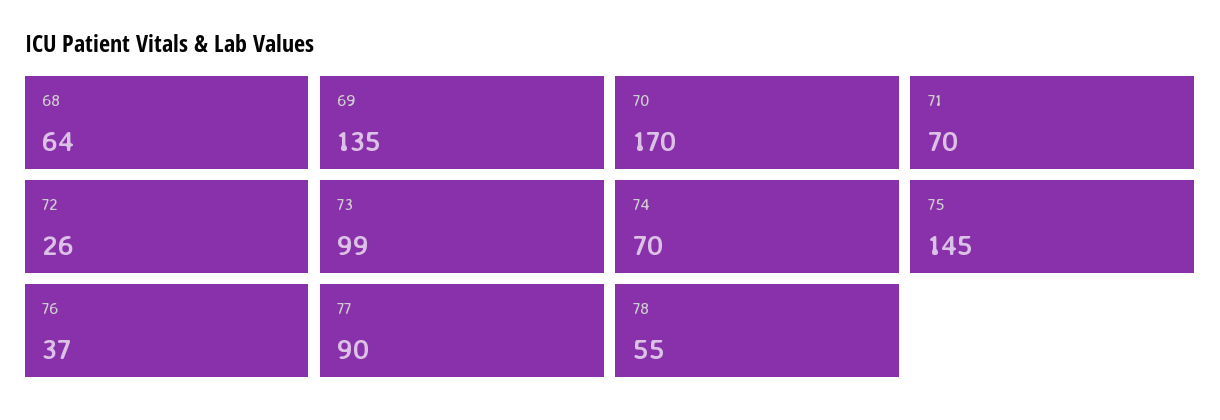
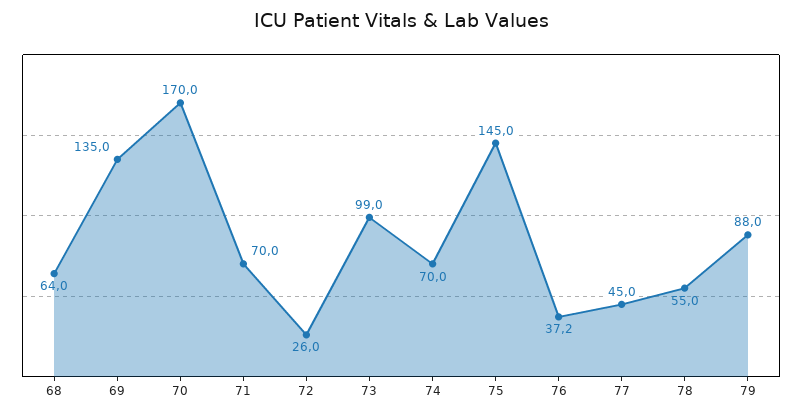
  {
    "68": 64,
    "69": 135,
    "70": 170,
    "71": 70,
    "72": 26,
    "73": 99,
    "74": 70,
    "75": 145,
    "76": 37.2,
-   "77": 90,
+   "77": 45,
-   "78": 55
+   "78": 55,
+   "79": 88
  }

